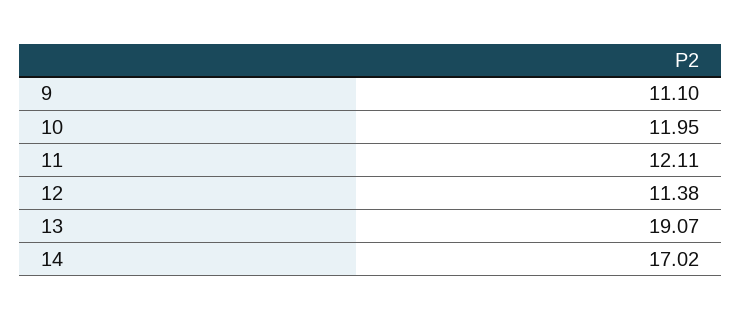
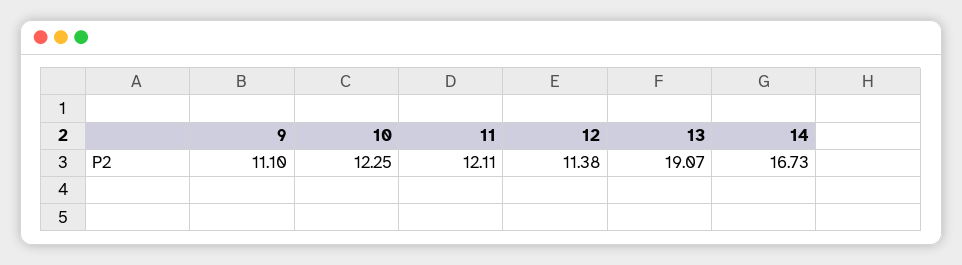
  {
    "9": 11.1,
-   "10": 11.95,
+   "10": 12.25,
    "11": 12.11,
    "12": 11.38,
    "13": 19.07,
-   "14": 17.02
+   "14": 16.73
  }

